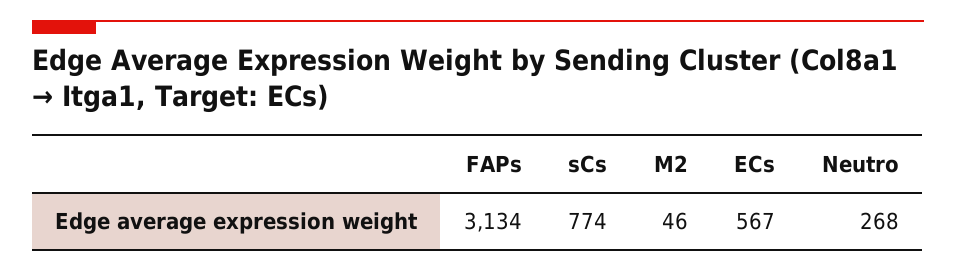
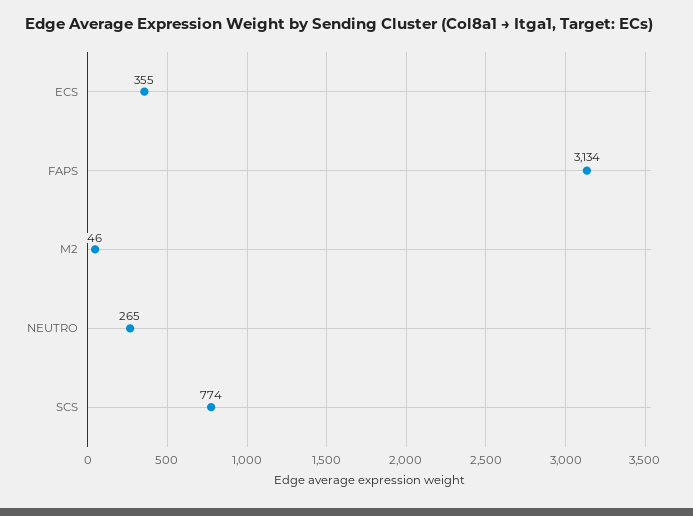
  {
    "FAPs": 3134,
    "sCs": 774,
    "M2": 46,
-   "ECs": 567,
+   "ECs": 355,
-   "Neutro": 268
+   "Neutro": 265
  }

